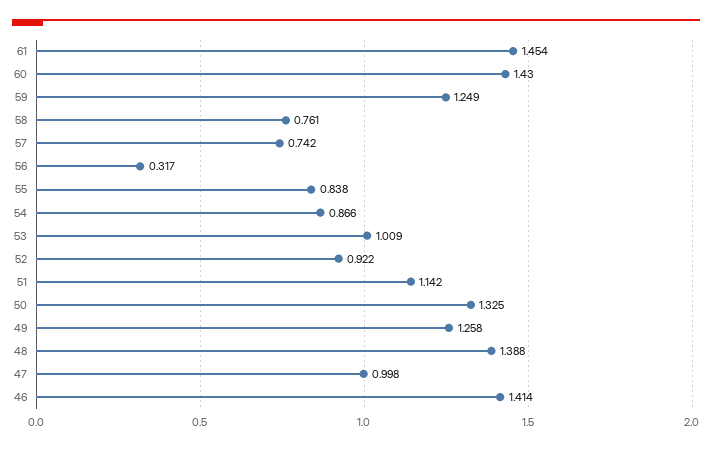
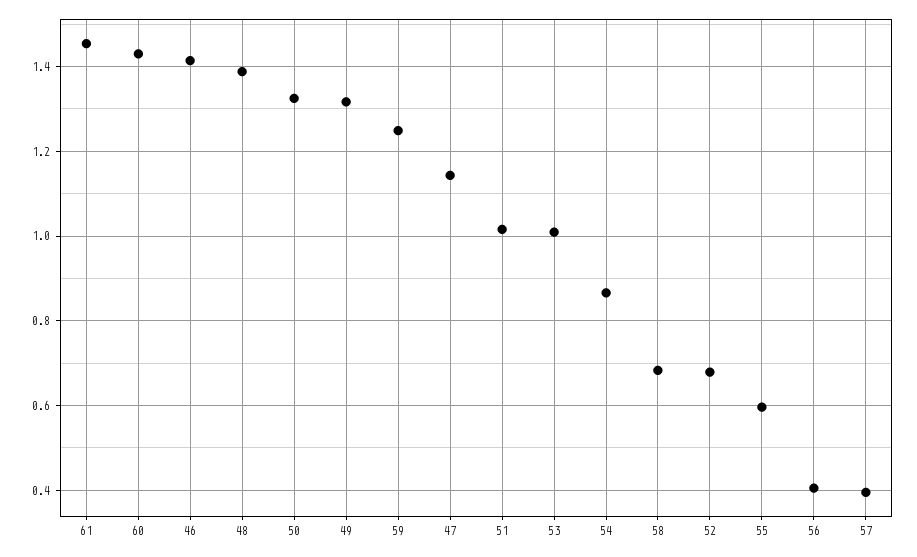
  {
    "61": 1.454,
    "60": 1.43,
    "59": 1.249,
-   "58": 0.761,
+   "58": 0.68,
-   "57": 0.742,
+   "57": 0.4,
-   "56": 0.317,
+   "56": 0.4,
-   "55": 0.838,
+   "55": 0.6,
    "54": 0.866,
    "53": 1.009,
-   "52": 0.922,
+   "52": 0.68,
-   "51": 1.142,
+   "51": 1.02,
    "50": 1.325,
-   "49": 1.258,
+   "49": 1.32,
    "48": 1.388,
-   "47": 0.998,
+   "47": 1.14,
    "46": 1.414
  }

